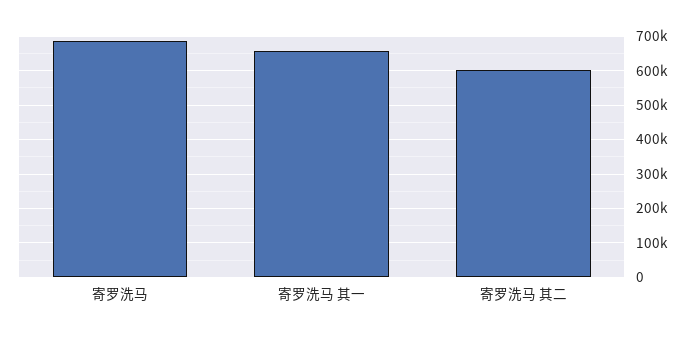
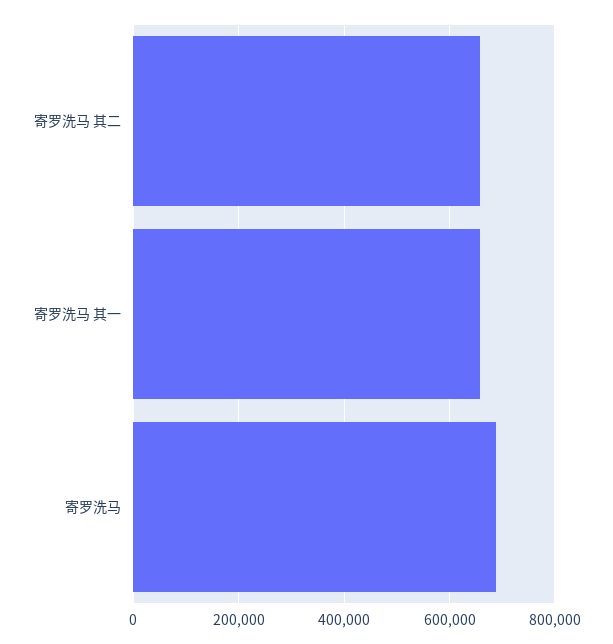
  {
    "寄罗洗马": 680000,
    "寄罗洗马 其一": 660000,
-   "寄罗洗马 其二": 600000
+   "寄罗洗马 其二": 660000
  }

